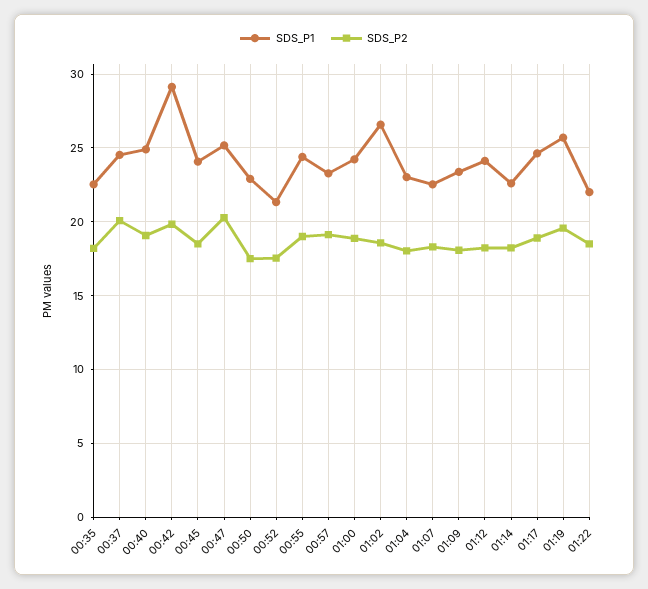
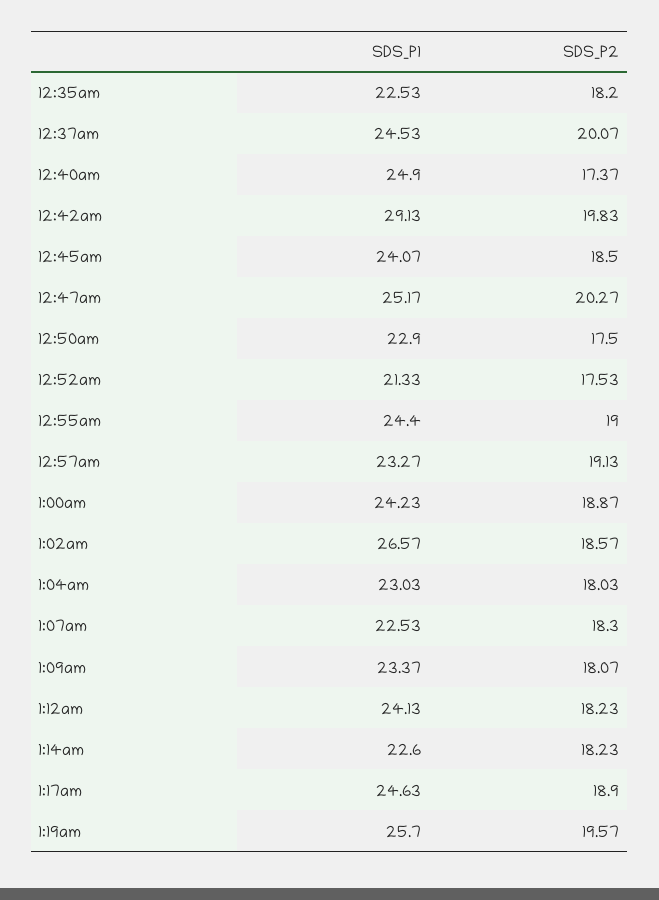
  {
    "SDS_P1": {
      "00:35": 22.53,
      "00:37": 24.53,
      "00:40": 24.9,
      "00:42": 29.13,
      "00:45": 24.07,
      "00:47": 25.17,
      "00:50": 22.9,
      "00:52": 21.33,
      "00:55": 24.4,
      "00:57": 23.27,
      "01:00": 24.23,
      "01:02": 26.57,
      "01:04": 23.03,
      "01:07": 22.53,
      "01:09": 23.37,
      "01:12": 24.13,
      "01:14": 22.6,
      "01:17": 24.63,
-     "01:19": 25.7,
+     "01:19": 25.7
-     "01:22": 22
    },
    "SDS_P2": {
      "00:35": 18.2,
      "00:37": 20.07,
-     "00:40": 19,
+     "00:40": 17.37,
      "00:42": 19.83,
      "00:45": 18.5,
      "00:47": 20.27,
      "00:50": 17.5,
      "00:52": 17.53,
      "00:55": 19,
      "00:57": 19.13,
      "01:00": 18.87,
      "01:02": 18.57,
      "01:04": 18.03,
      "01:07": 18.3,
      "01:09": 18.07,
      "01:12": 18.23,
      "01:14": 18.23,
      "01:17": 18.9,
-     "01:19": 19.57,
+     "01:19": 19.57
-     "01:22": 18.5
    }
  }

